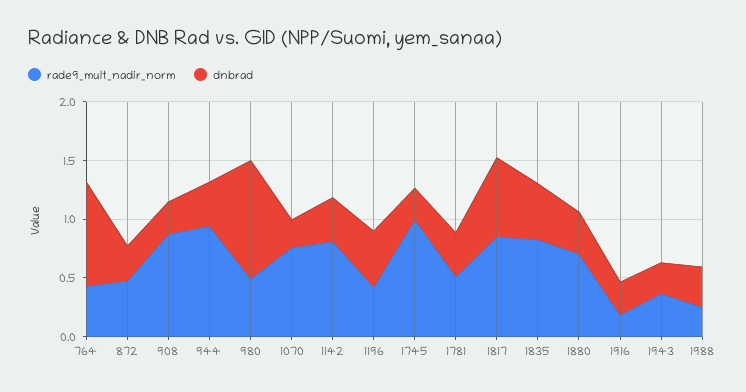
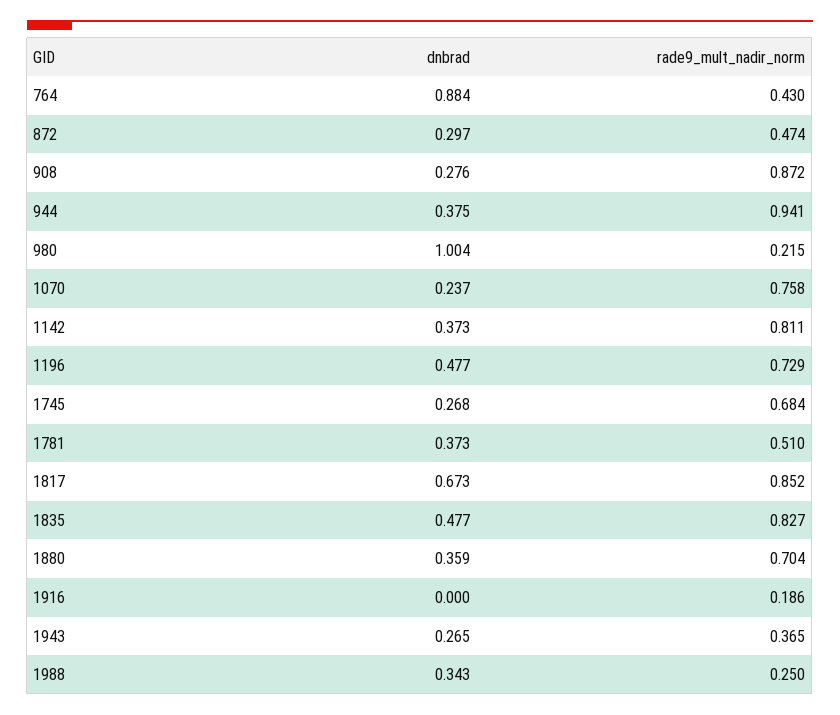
  {
    "rade9_mult_nadir_norm": {
      "764": 0.43,
      "872": 0.474,
      "908": 0.872,
      "944": 0.941,
-     "980": 0.5,
+     "980": 0.215,
      "1070": 0.758,
      "1142": 0.811,
-     "1196": 0.4,
+     "1196": 0.729,
-     "1745": 1,
+     "1745": 0.684,
      "1781": 0.51,
      "1817": 0.852,
      "1835": 0.827,
      "1880": 0.704,
      "1916": 0.186,
      "1943": 0.365,
      "1988": 0.25
    },
    "dnbrad": {
      "764": 0.884,
      "872": 0.297,
      "908": 0.276,
      "944": 0.375,
      "980": 1.004,
      "1070": 0.237,
      "1142": 0.373,
      "1196": 0.477,
      "1745": 0.268,
      "1781": 0.373,
      "1817": 0.673,
      "1835": 0.477,
      "1880": 0.359,
-     "1916": 0.3,
+     "1916": 0,
      "1943": 0.265,
      "1988": 0.343
    }
  }

